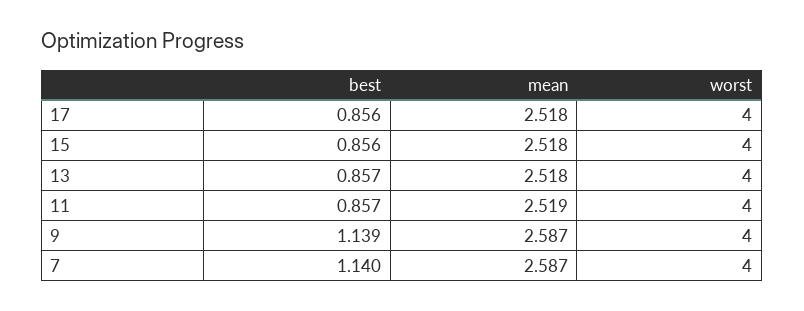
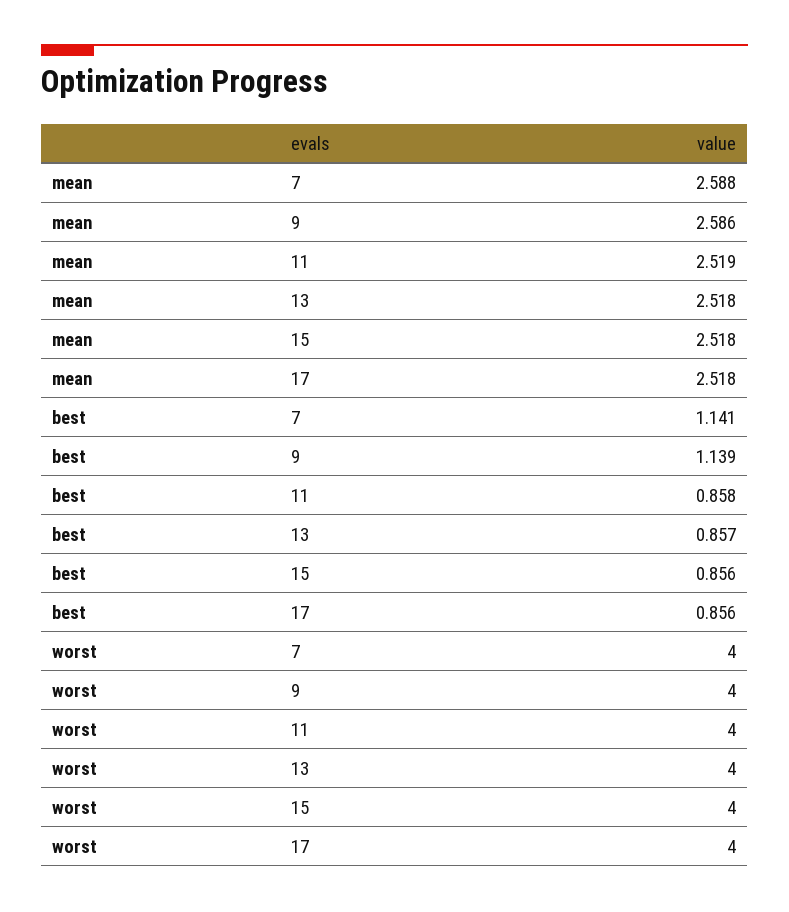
  {
    "best": {
      "17": 0.856,
      "15": 0.856,
      "13": 0.857,
-     "11": 0.857,
+     "11": 0.858,
      "9": 1.139,
-     "7": 1.14
+     "7": 1.141
    },
    "mean": {
      "17": 2.518,
      "15": 2.518,
      "13": 2.518,
      "11": 2.519,
-     "9": 2.587,
+     "9": 2.586,
-     "7": 2.587
+     "7": 2.588
    },
    "worst": {
      "17": 4,
      "15": 4,
      "13": 4,
      "11": 4,
      "9": 4,
      "7": 4
    }
  }

